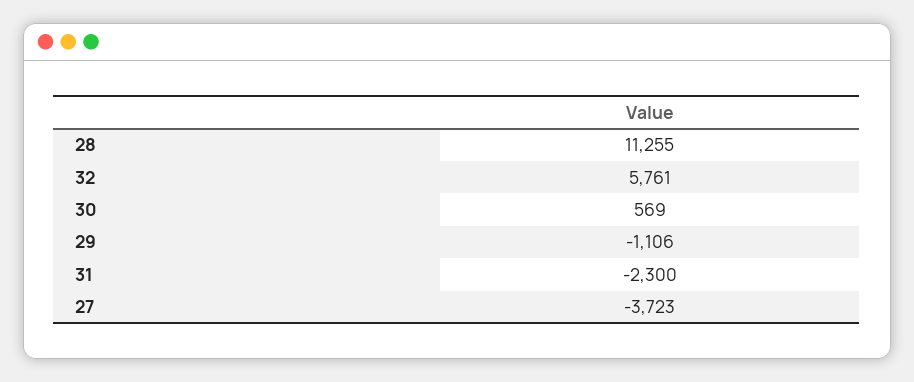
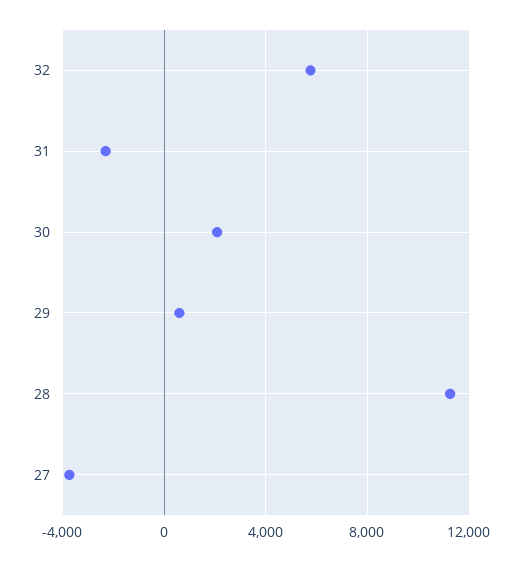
  {
    "28": 11255,
    "32": 5761,
-   "30": 569,
+   "30": 2000,
-   "29": -1106,
+   "29": 500,
    "31": -2300,
    "27": -3723
  }

